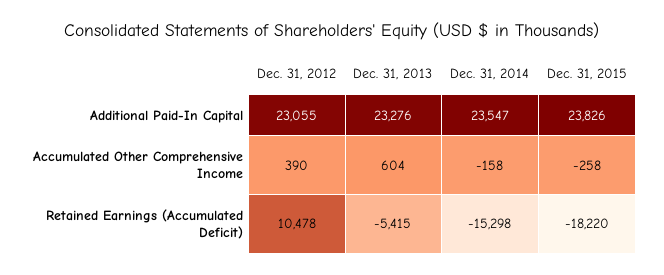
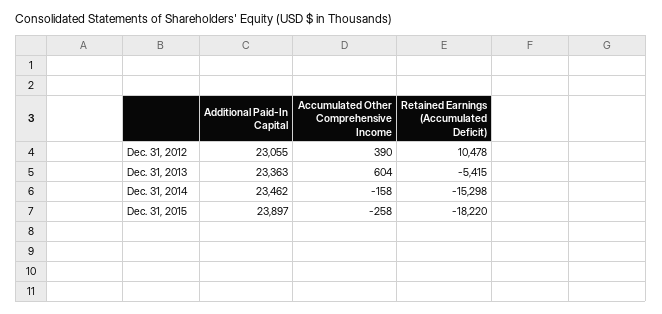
  {
    "Dec. 31, 2012": {
      "Additional Paid-In Capital": 23055,
      "Accumulated Other Comprehensive Income": 390,
      "Retained Earnings (Accumulated Deficit)": 10478
    },
    "Dec. 31, 2013": {
-     "Additional Paid-In Capital": 23276,
+     "Additional Paid-In Capital": 23363,
      "Accumulated Other Comprehensive Income": 604,
      "Retained Earnings (Accumulated Deficit)": -5415
    },
    "Dec. 31, 2014": {
-     "Additional Paid-In Capital": 23547,
+     "Additional Paid-In Capital": 23462,
      "Accumulated Other Comprehensive Income": -158,
      "Retained Earnings (Accumulated Deficit)": -15298
    },
    "Dec. 31, 2015": {
-     "Additional Paid-In Capital": 23826,
+     "Additional Paid-In Capital": 23897,
      "Accumulated Other Comprehensive Income": -258,
      "Retained Earnings (Accumulated Deficit)": -18220
    }
  }

